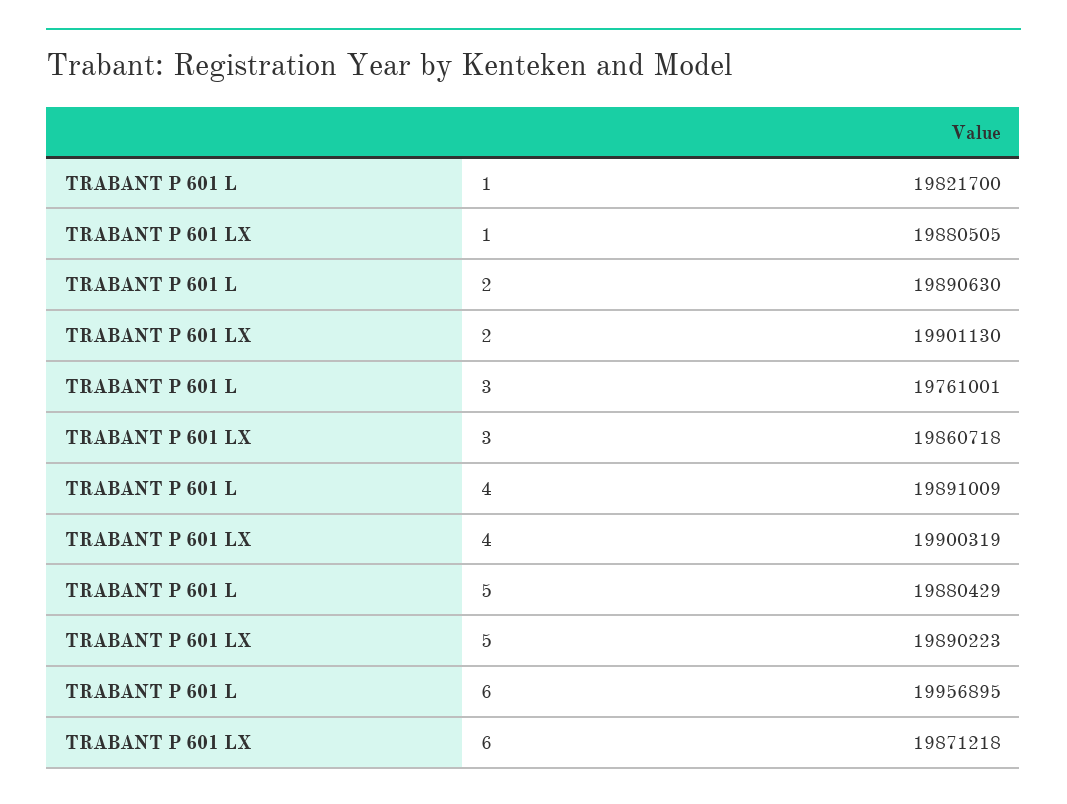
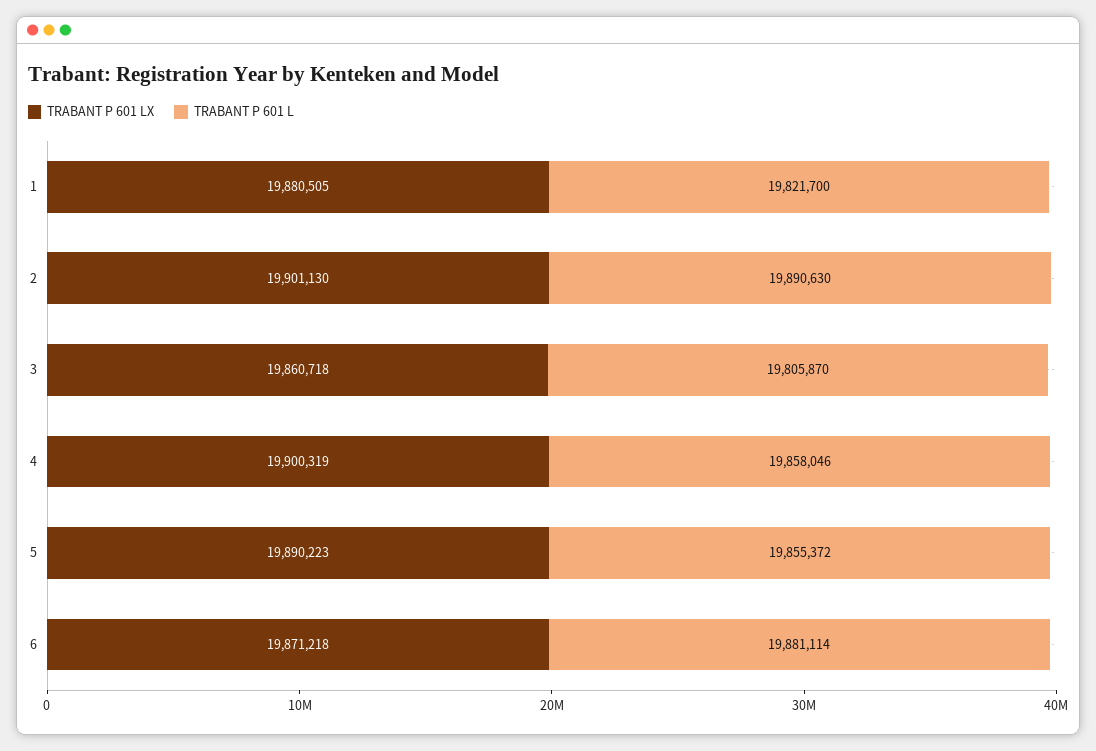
  {
    "TRABANT P 601 L": {
      "1": 19821700,
      "2": 19890630,
-     "3": 19761001,
+     "3": 19805870,
-     "4": 19891009,
+     "4": 19858046,
-     "5": 19880429,
+     "5": 19855372,
-     "6": 19956895
+     "6": 19881114
    },
    "TRABANT P 601 LX": {
      "1": 19880505,
      "2": 19901130,
      "3": 19860718,
      "4": 19900319,
      "5": 19890223,
      "6": 19871218
    }
  }

